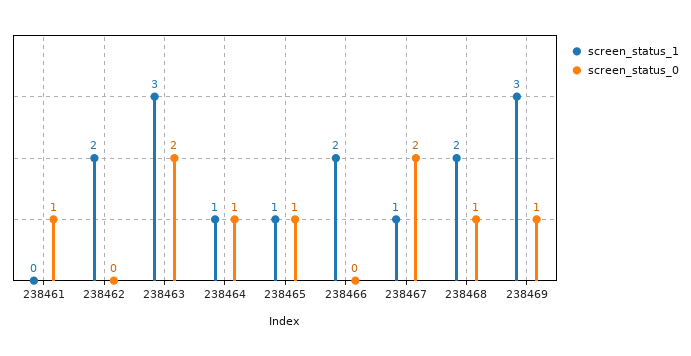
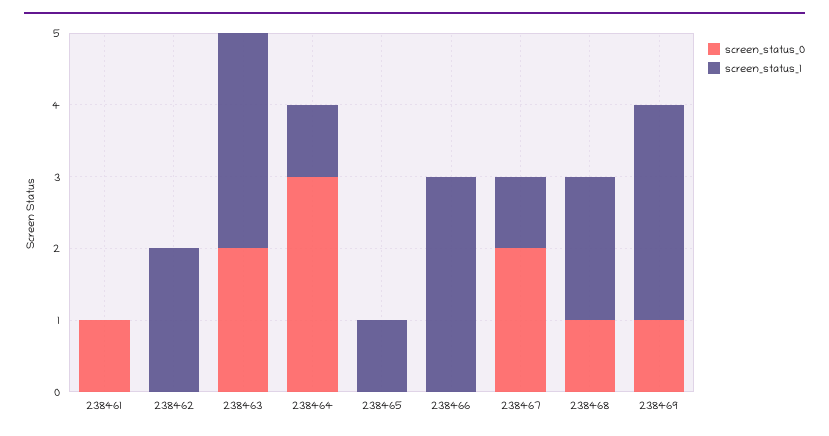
  {
    "screen_status_1": {
      "238461": 0,
      "238462": 2,
      "238463": 3,
      "238464": 1,
      "238465": 1,
-     "238466": 2,
+     "238466": 3,
      "238467": 1,
      "238468": 2,
      "238469": 3
    },
    "screen_status_0": {
      "238461": 1,
      "238462": 0,
      "238463": 2,
-     "238464": 1,
+     "238464": 3,
-     "238465": 1,
+     "238465": 0,
      "238466": 0,
      "238467": 2,
      "238468": 1,
      "238469": 1
    }
  }

